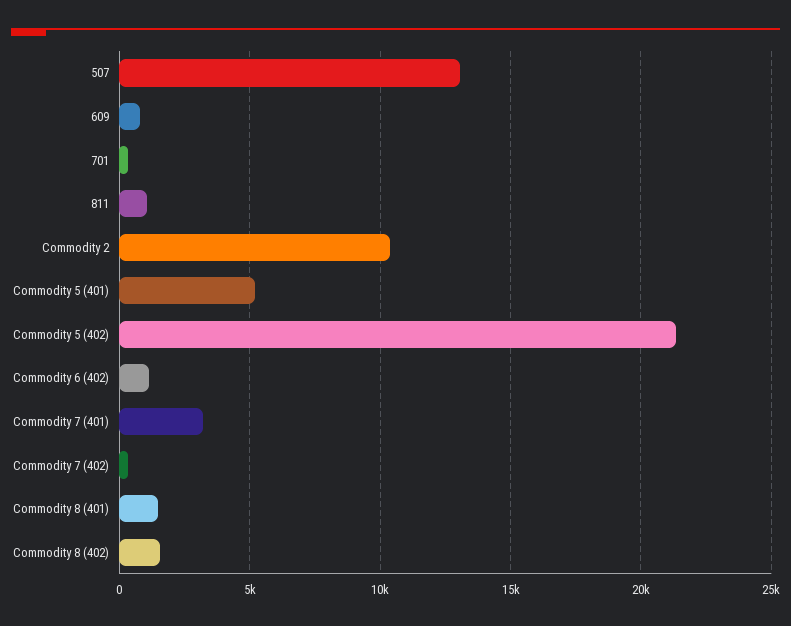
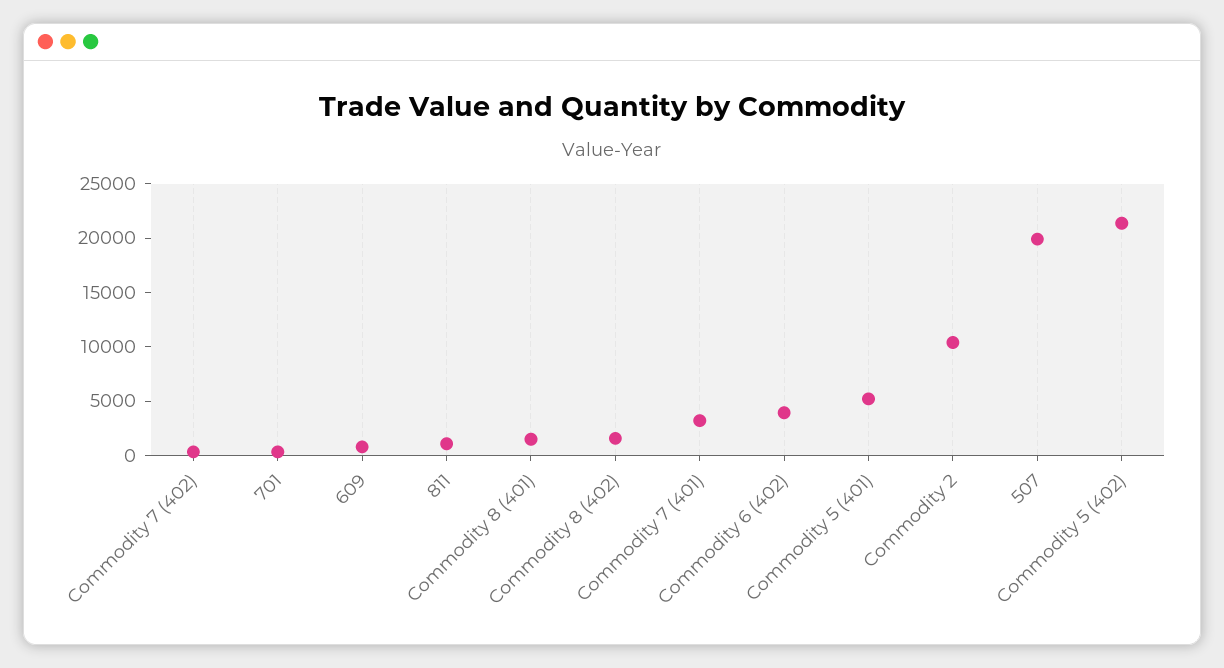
  {
-   "507": 13000,
+   "507": 20000,
    "609": 1000,
    "701": 500,
    "811": 1000,
    "Commodity 2": 10500,
    "Commodity 5 (401)": 5000,
    "Commodity 5 (402)": 21500,
-   "Commodity 6 (402)": 1000,
+   "Commodity 6 (402)": 4000,
    "Commodity 7 (401)": 3000,
    "Commodity 7 (402)": 500,
    "Commodity 8 (401)": 1500,
    "Commodity 8 (402)": 1500
  }

